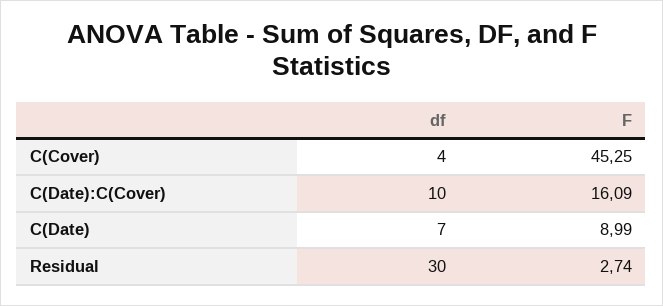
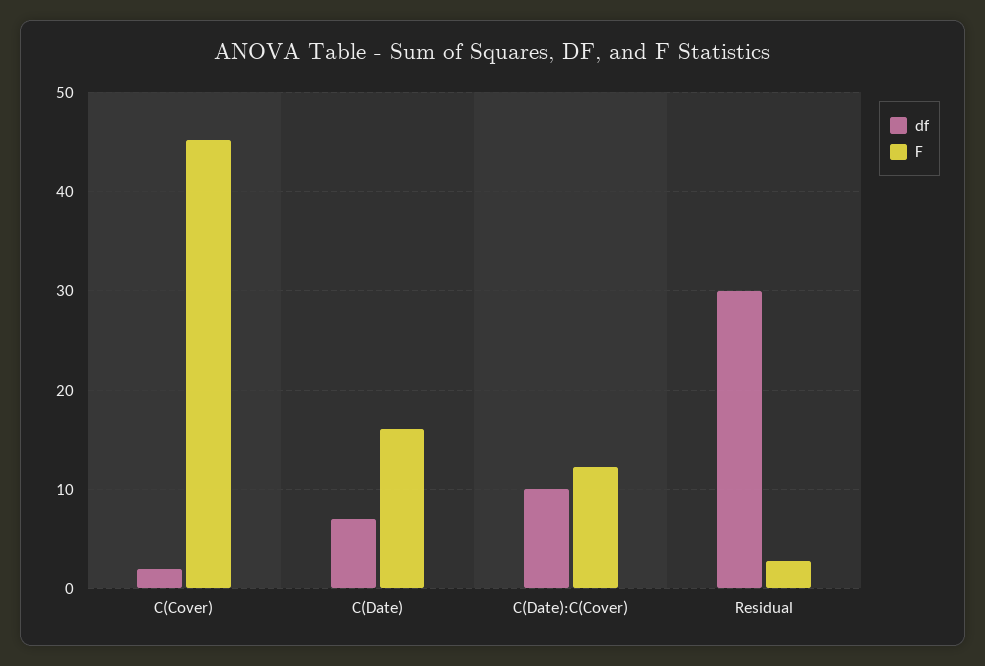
  {
    "df": {
-     "C(Cover)": 4,
+     "C(Cover)": 2,
      "C(Date):C(Cover)": 10,
      "C(Date)": 7,
      "Residual": 30
    },
    "F": {
      "C(Cover)": 45.25,
-     "C(Date):C(Cover)": 16.09,
+     "C(Date):C(Cover)": 12,
-     "C(Date)": 8.99,
+     "C(Date)": 16,
      "Residual": 2.74
    }
  }

